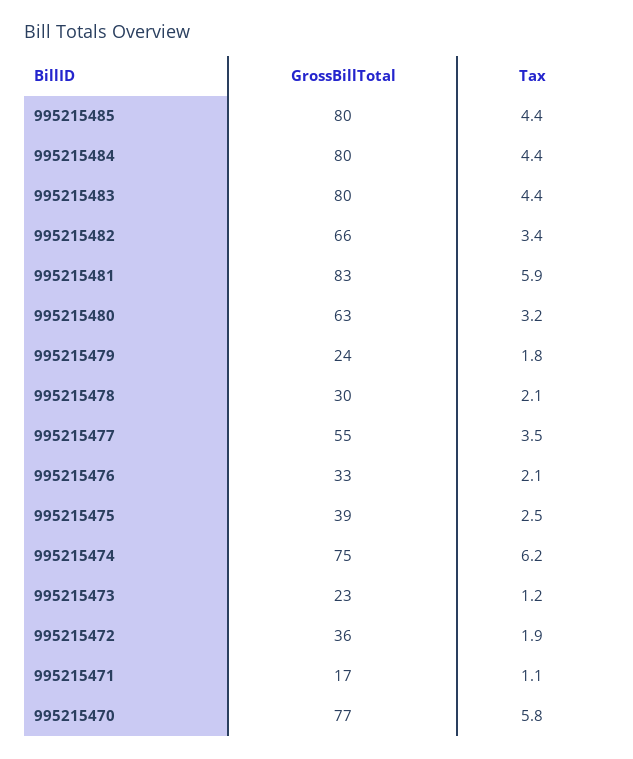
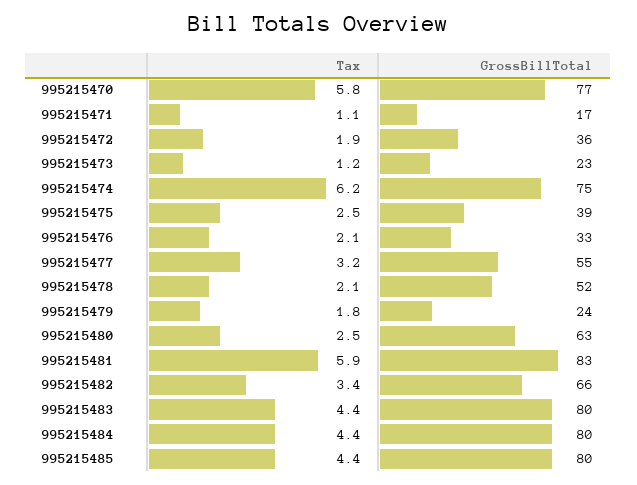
  {
    "GrossBillTotal": {
      "995215485": 80,
      "995215484": 80,
      "995215483": 80,
      "995215482": 66,
      "995215481": 83,
      "995215480": 63,
      "995215479": 24,
-     "995215478": 30,
+     "995215478": 52,
      "995215477": 55,
      "995215476": 33,
      "995215475": 39,
      "995215474": 75,
      "995215473": 23,
      "995215472": 36,
      "995215471": 17,
      "995215470": 77
    },
    "Tax": {
      "995215485": 4.4,
      "995215484": 4.4,
      "995215483": 4.4,
      "995215482": 3.4,
      "995215481": 5.9,
-     "995215480": 3.2,
+     "995215480": 2.5,
      "995215479": 1.8,
      "995215478": 2.1,
-     "995215477": 3.5,
+     "995215477": 3.2,
      "995215476": 2.1,
      "995215475": 2.5,
      "995215474": 6.2,
      "995215473": 1.2,
      "995215472": 1.9,
      "995215471": 1.1,
      "995215470": 5.8
    }
  }

